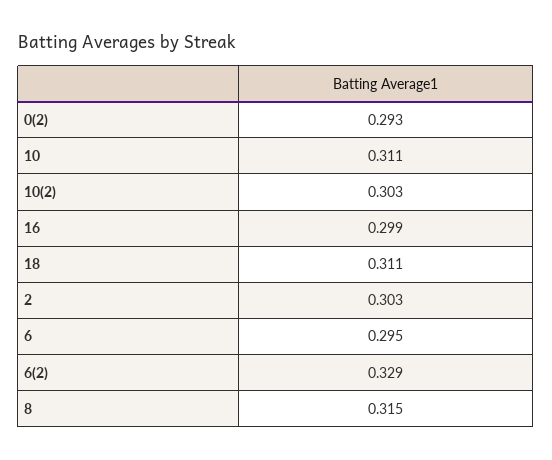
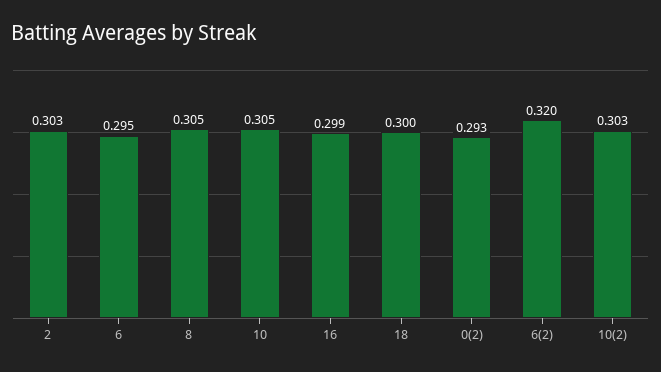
  {
    "0(2)": 0.293,
-   "10": 0.311,
+   "10": 0.305,
    "10(2)": 0.303,
    "16": 0.299,
-   "18": 0.311,
+   "18": 0.3,
    "2": 0.303,
    "6": 0.295,
-   "6(2)": 0.329,
+   "6(2)": 0.32,
-   "8": 0.315
+   "8": 0.305
  }

